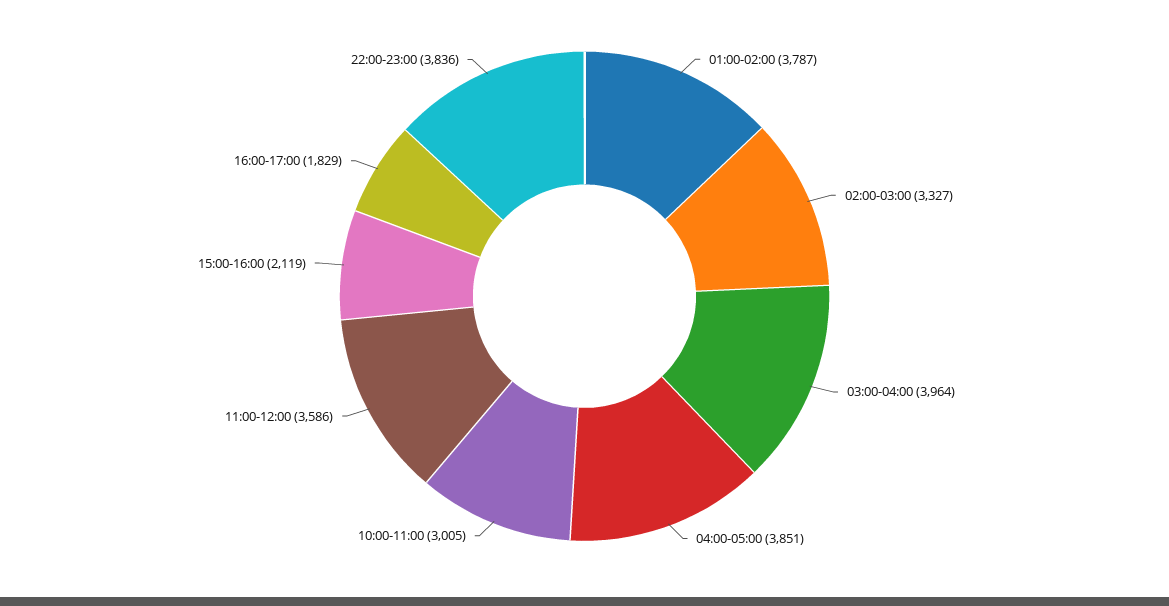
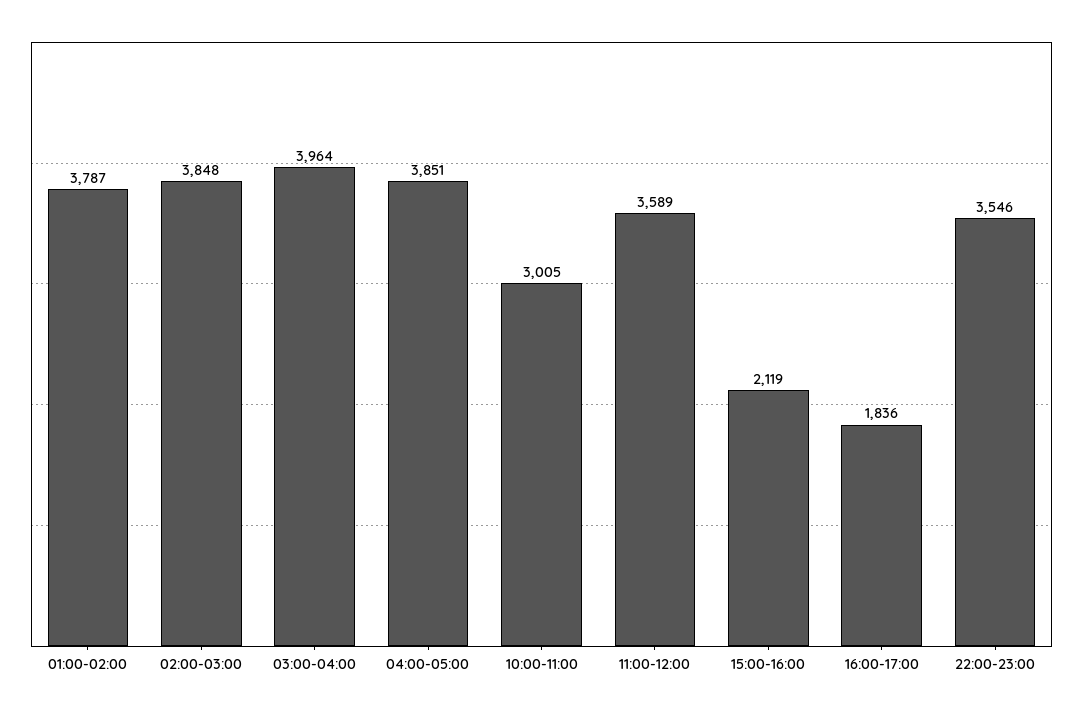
  {
    "01:00-02:00": 3787,
-   "02:00-03:00": 3327,
+   "02:00-03:00": 3848,
    "03:00-04:00": 3964,
    "04:00-05:00": 3851,
    "10:00-11:00": 3005,
-   "11:00-12:00": 3586,
+   "11:00-12:00": 3589,
    "15:00-16:00": 2119,
-   "16:00-17:00": 1829,
+   "16:00-17:00": 1836,
-   "22:00-23:00": 3836
+   "22:00-23:00": 3546
  }

